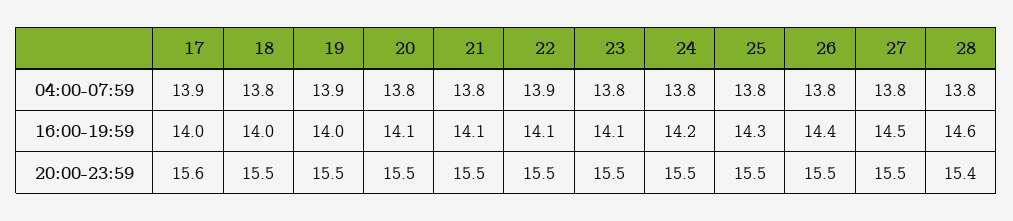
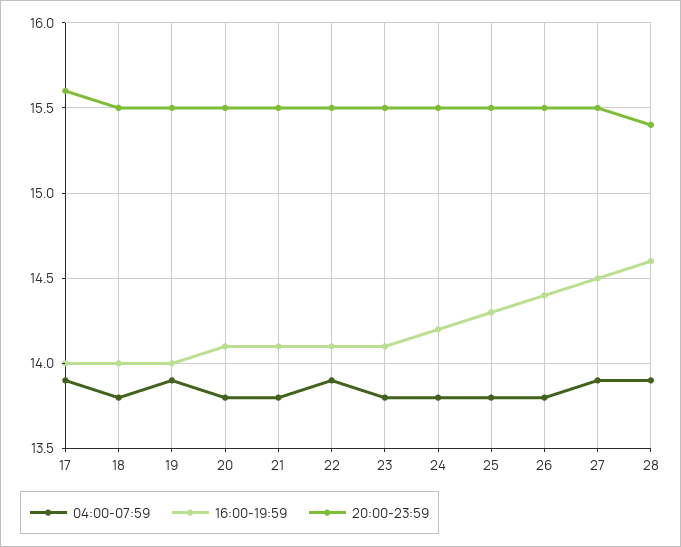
  {
    "04:00-07:59": {
      "17": 13.9,
      "18": 13.8,
      "19": 13.9,
      "20": 13.8,
      "21": 13.8,
      "22": 13.9,
      "23": 13.8,
      "24": 13.8,
      "25": 13.8,
      "26": 13.8,
-     "27": 13.8,
+     "27": 13.9,
-     "28": 13.8
+     "28": 13.9
    },
    "16:00-19:59": {
      "17": 14,
      "18": 14,
      "19": 14,
      "20": 14.1,
      "21": 14.1,
      "22": 14.1,
      "23": 14.1,
      "24": 14.2,
      "25": 14.3,
      "26": 14.4,
      "27": 14.5,
      "28": 14.6
    },
    "20:00-23:59": {
      "17": 15.6,
      "18": 15.5,
      "19": 15.5,
      "20": 15.5,
      "21": 15.5,
      "22": 15.5,
      "23": 15.5,
      "24": 15.5,
      "25": 15.5,
      "26": 15.5,
      "27": 15.5,
      "28": 15.4
    }
  }

